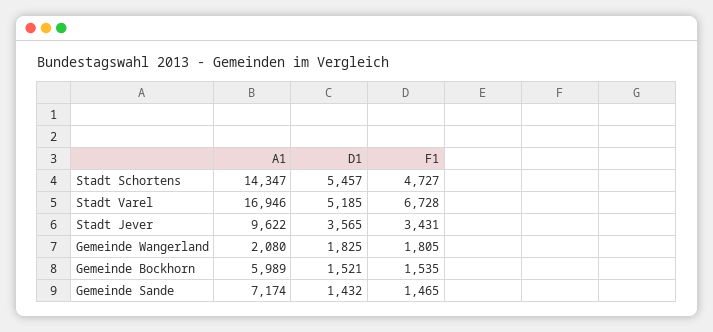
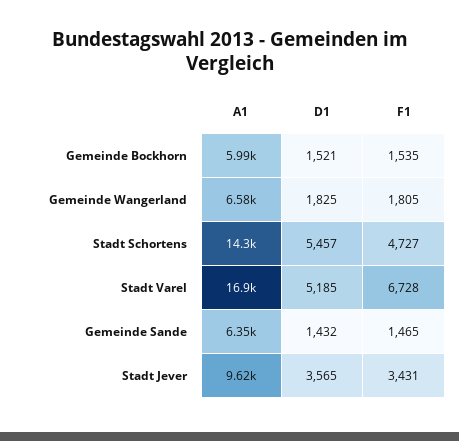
  {
    "A1": {
      "Stadt Schortens": 14347,
      "Stadt Varel": 16946,
      "Stadt Jever": 9622,
-     "Gemeinde Wangerland": 2080,
+     "Gemeinde Wangerland": 6580,
      "Gemeinde Bockhorn": 5989,
-     "Gemeinde Sande": 7174
+     "Gemeinde Sande": 6350
    },
    "D1": {
      "Stadt Schortens": 5457,
      "Stadt Varel": 5185,
      "Stadt Jever": 3565,
      "Gemeinde Wangerland": 1825,
      "Gemeinde Bockhorn": 1521,
      "Gemeinde Sande": 1432
    },
    "F1": {
      "Stadt Schortens": 4727,
      "Stadt Varel": 6728,
      "Stadt Jever": 3431,
      "Gemeinde Wangerland": 1805,
      "Gemeinde Bockhorn": 1535,
      "Gemeinde Sande": 1465
    }
  }

